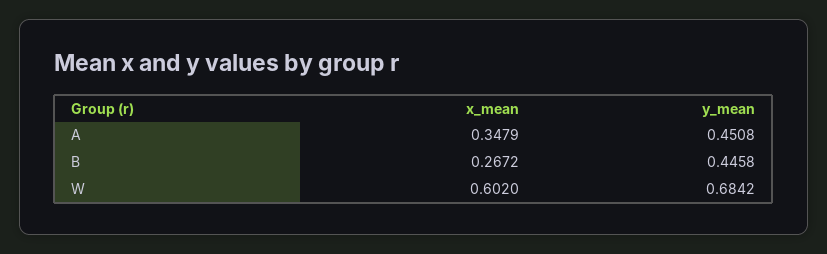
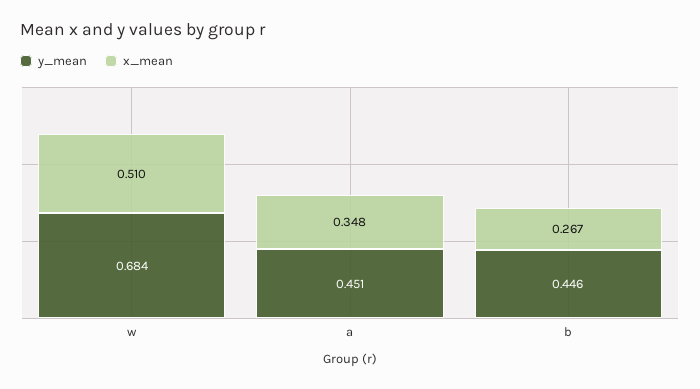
  {
    "x_mean": {
      "A": 0.3479,
      "B": 0.2672,
-     "W": 0.602
+     "W": 0.51
    },
    "y_mean": {
      "A": 0.4508,
      "B": 0.4458,
      "W": 0.6842
    }
  }

